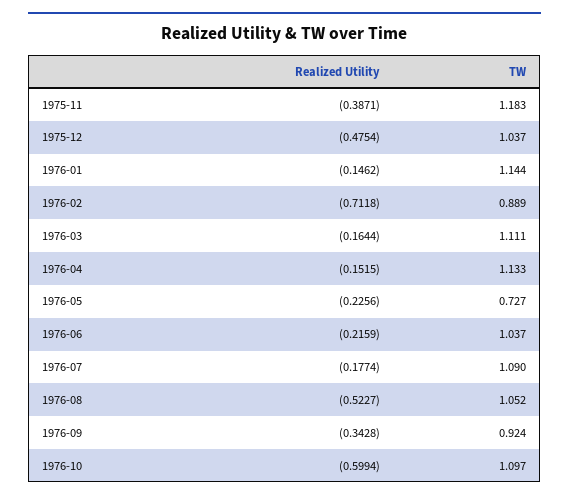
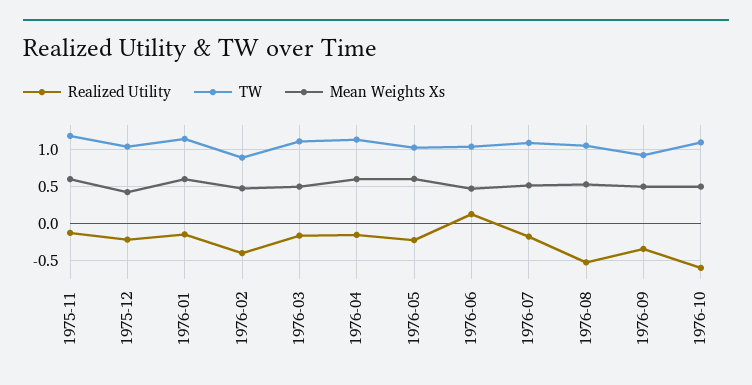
  {
    "Realized Utility": {
-     "1975-11": -0.3871,
+     "1975-11": -0.1,
-     "1975-12": -0.4754,
+     "1975-12": -0.2,
      "1976-01": -0.1462,
-     "1976-02": -0.7118,
+     "1976-02": -0.4,
      "1976-03": -0.1644,
      "1976-04": -0.1515,
      "1976-05": -0.2256,
-     "1976-06": -0.2159,
+     "1976-06": 0.1,
      "1976-07": -0.1774,
      "1976-08": -0.5227,
      "1976-09": -0.3428,
      "1976-10": -0.5994
    },
    "TW": {
      "1975-11": 1.183,
      "1975-12": 1.037,
      "1976-01": 1.144,
      "1976-02": 0.889,
      "1976-03": 1.111,
      "1976-04": 1.133,
-     "1976-05": 0.727,
+     "1976-05": 1,
      "1976-06": 1.037,
      "1976-07": 1.09,
      "1976-08": 1.052,
      "1976-09": 0.924,
      "1976-10": 1.097
-   }
+   },
+   "Mean Weights Xs": {
+     "1975-11": 0.6,
+     "1975-12": 0.4,
+     "1976-01": 0.6,
+     "1976-02": 0.5,
+     "1976-03": 0.5,
+     "1976-04": 0.6,
+     "1976-05": 0.6,
+     "1976-06": 0.5,
+     "1976-07": 0.5,
+     "1976-08": 0.5,
+     "1976-09": 0.5,
+     "1976-10": 0.5
+   }
  }

